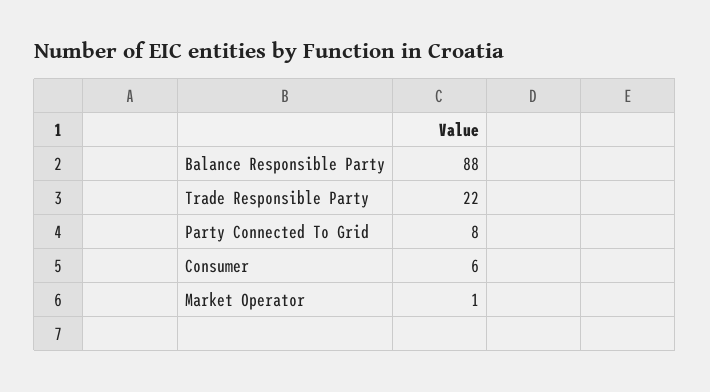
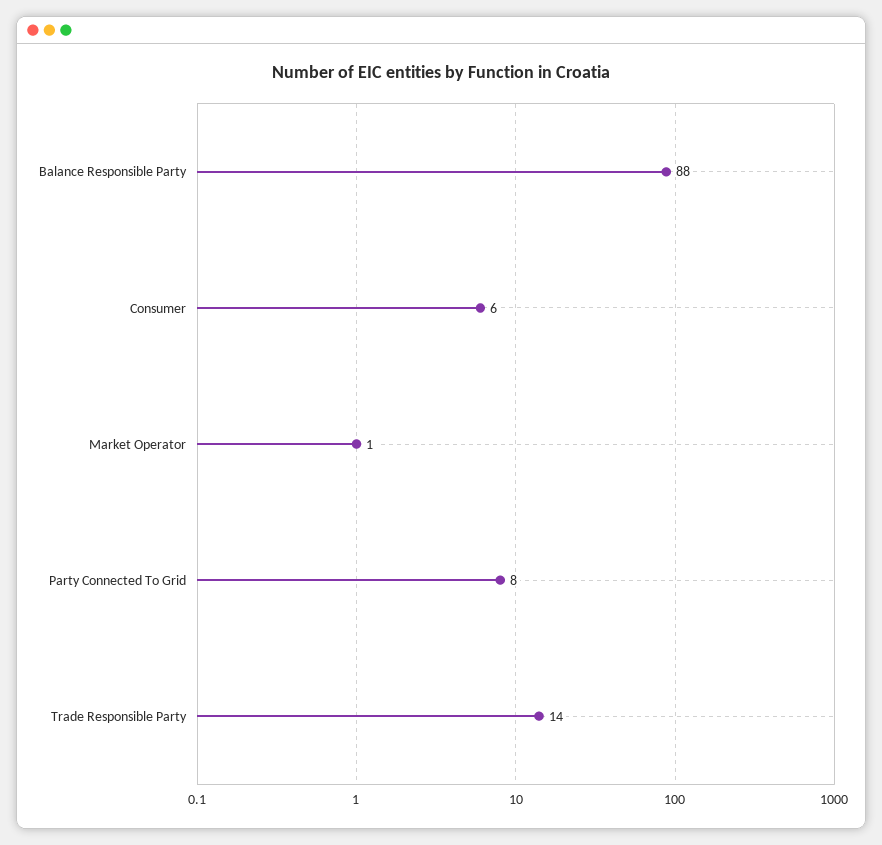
  {
    "Balance Responsible Party": 88,
-   "Trade Responsible Party": 22,
+   "Trade Responsible Party": 14,
    "Party Connected To Grid": 8,
    "Consumer": 6,
    "Market Operator": 1
  }

